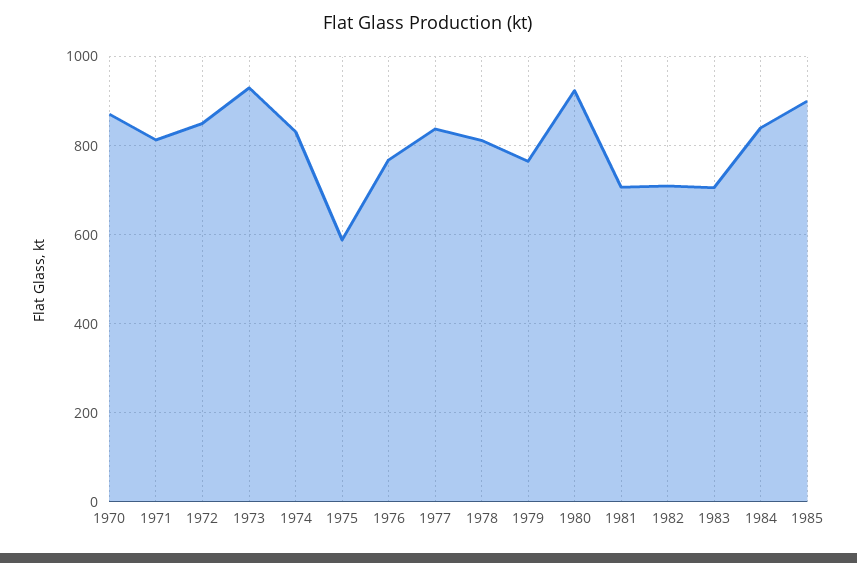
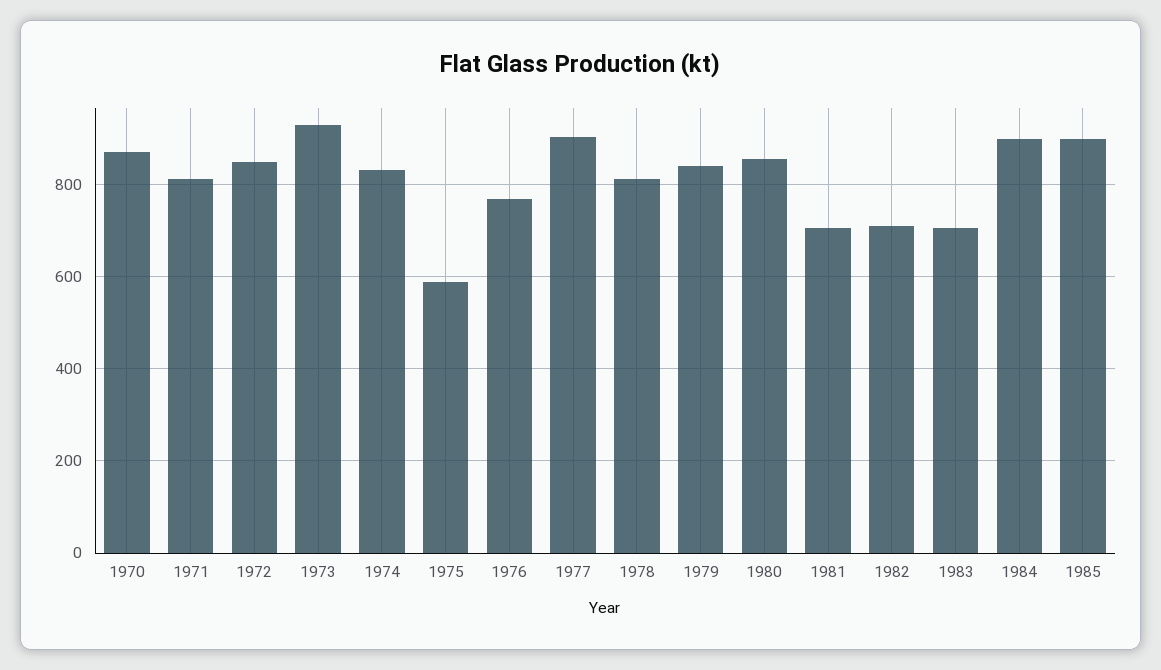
  {
    "1970": 880,
    "1971": 820,
    "1972": 860,
    "1973": 940,
    "1974": 840,
    "1975": 580,
    "1976": 760,
-   "1977": 840,
+   "1977": 900,
    "1978": 820,
-   "1979": 760,
+   "1979": 840,
-   "1980": 920,
+   "1980": 860,
    "1981": 700,
    "1982": 720,
    "1983": 700,
-   "1984": 840,
+   "1984": 900,
    "1985": 900
  }

